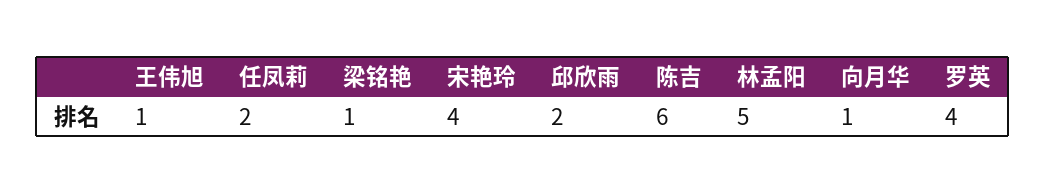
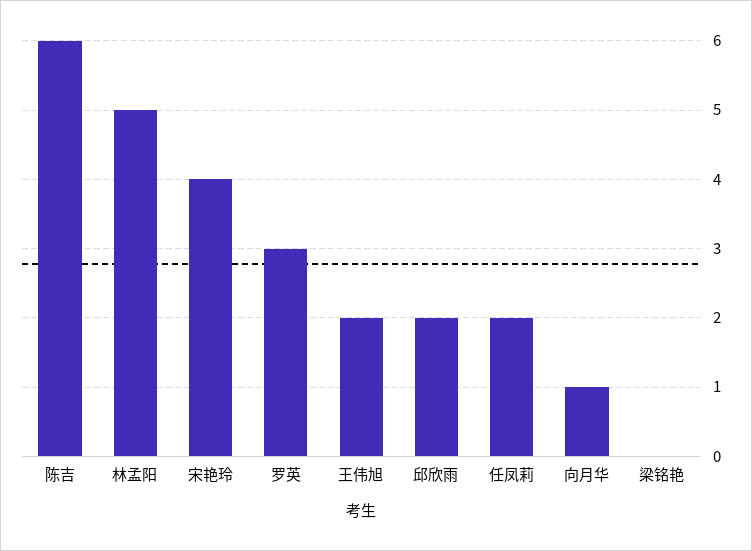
  {
-   "王伟旭": 1,
+   "王伟旭": 2,
    "任凤莉": 2,
-   "梁铭艳": 1,
+   "梁铭艳": 0,
    "宋艳玲": 4,
    "邱欣雨": 2,
    "陈吉": 6,
    "林孟阳": 5,
    "向月华": 1,
-   "罗英": 4
+   "罗英": 3
  }

